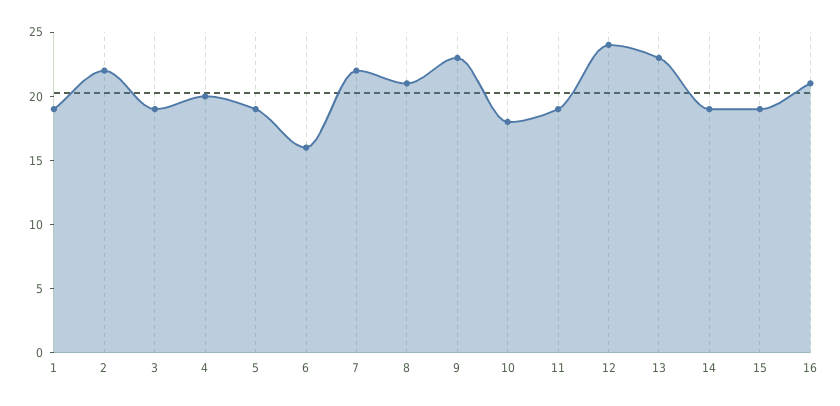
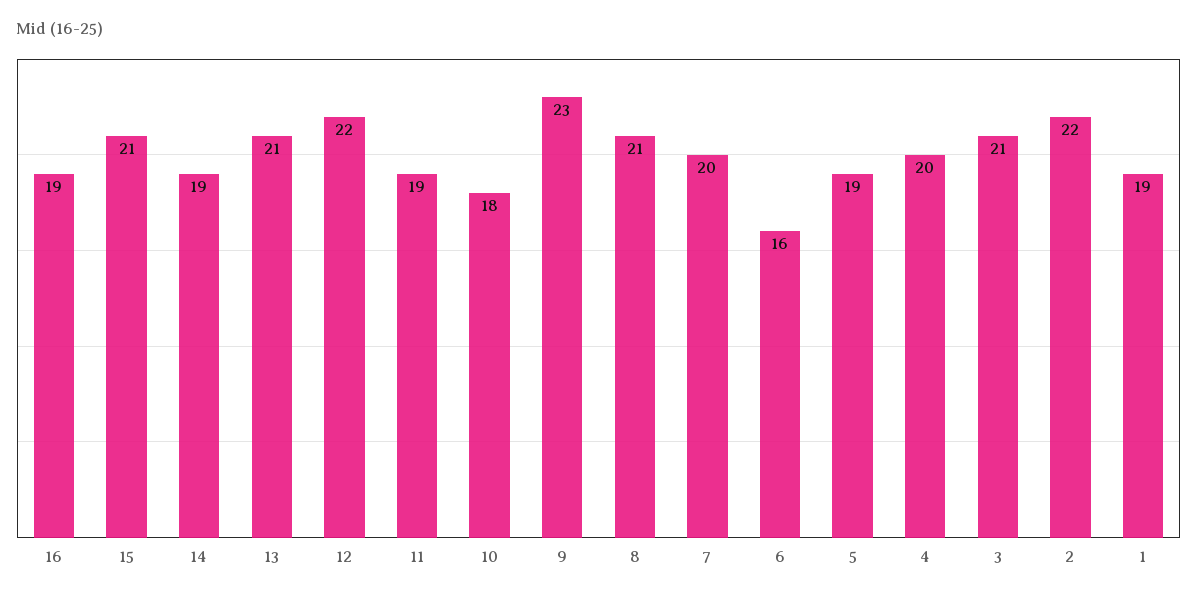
  {
    "1": 19,
    "2": 22,
-   "3": 19,
+   "3": 21,
    "4": 20,
    "5": 19,
    "6": 16,
-   "7": 22,
+   "7": 20,
    "8": 21,
    "9": 23,
    "10": 18,
    "11": 19,
-   "12": 24,
+   "12": 22,
-   "13": 23,
+   "13": 21,
    "14": 19,
-   "15": 19,
+   "15": 21,
-   "16": 21
+   "16": 19
  }

